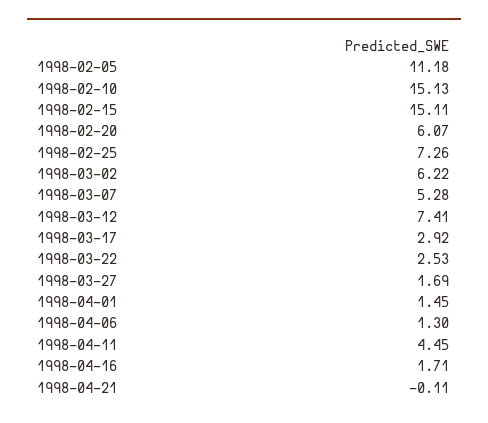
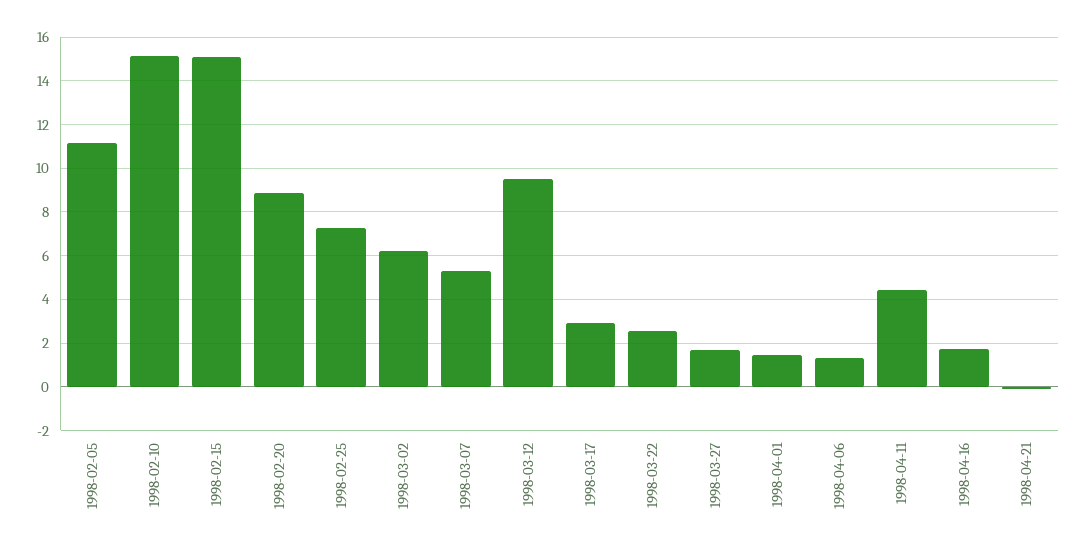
  {
    "1998-02-05": 11.18,
    "1998-02-10": 15.13,
    "1998-02-15": 15.11,
-   "1998-02-20": 6.07,
+   "1998-02-20": 9,
    "1998-02-25": 7.26,
    "1998-03-02": 6.22,
    "1998-03-07": 5.28,
-   "1998-03-12": 7.41,
+   "1998-03-12": 9.5,
    "1998-03-17": 2.92,
    "1998-03-22": 2.53,
    "1998-03-27": 1.69,
    "1998-04-01": 1.45,
    "1998-04-06": 1.3,
    "1998-04-11": 4.45,
    "1998-04-16": 1.71,
    "1998-04-21": -0.11
  }

